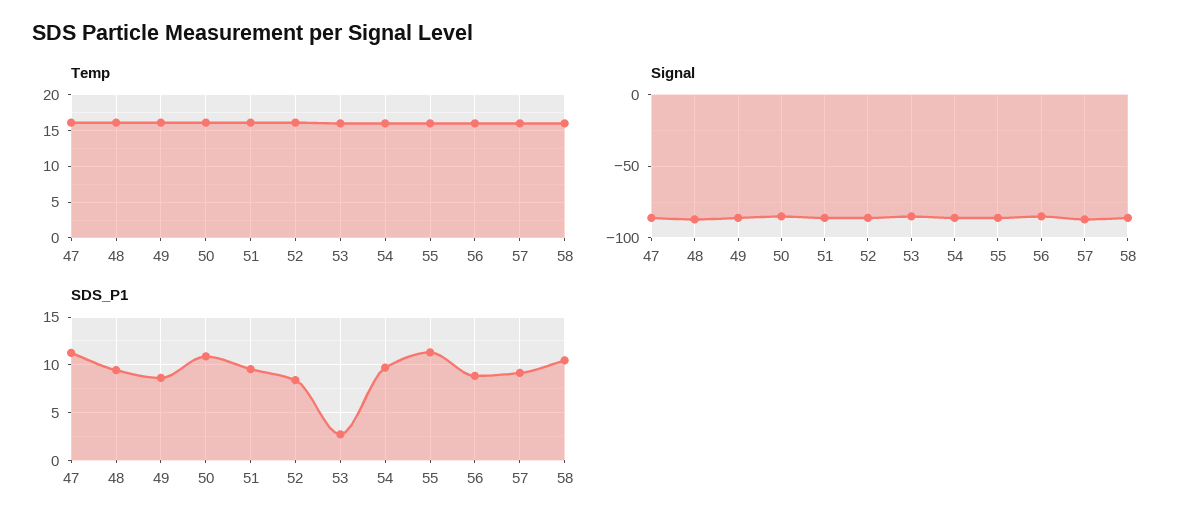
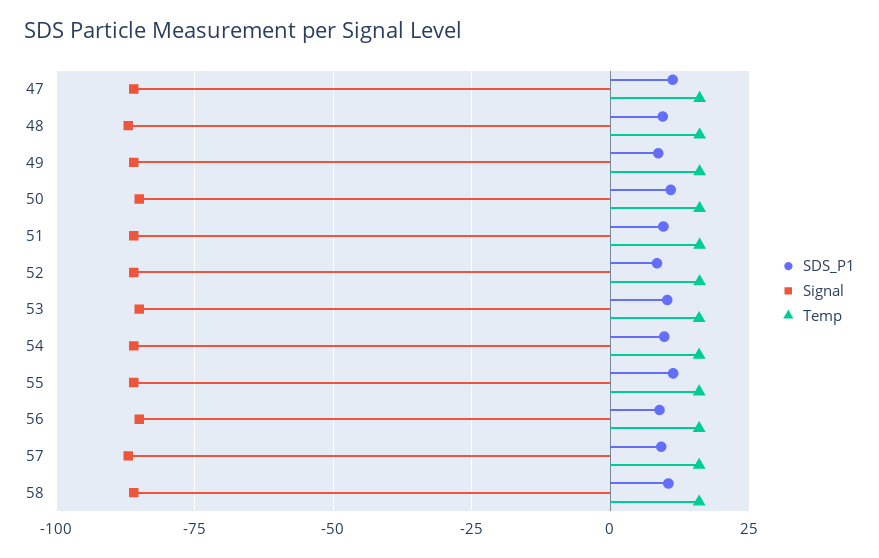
  {
    "Temp": {
      "47": 16,
      "48": 16,
      "49": 16,
      "50": 16,
      "51": 16,
      "52": 16,
      "53": 16,
      "54": 16,
      "55": 16,
      "56": 16,
      "57": 16,
      "58": 16
    },
    "Signal": {
      "47": -85,
      "48": -87.5,
      "49": -85,
      "50": -85,
      "51": -85,
      "52": -85,
      "53": -85,
      "54": -85,
      "55": -85,
      "56": -85,
      "57": -87.5,
      "58": -85
    },
    "SDS_P1": {
      "47": 11,
      "48": 9,
      "49": 9,
      "50": 11,
      "51": 10,
      "52": 8,
-     "53": 3,
+     "53": 10,
      "54": 10,
      "55": 11,
      "56": 9,
      "57": 9,
      "58": 10
    }
  }

